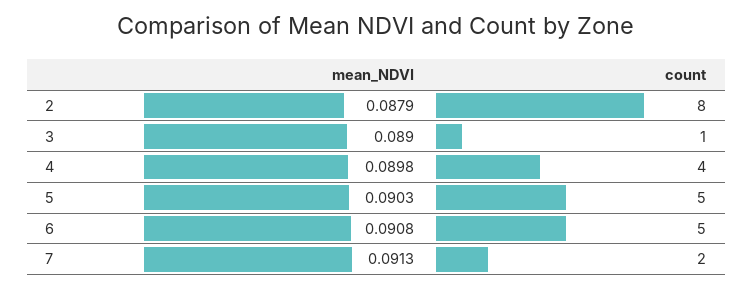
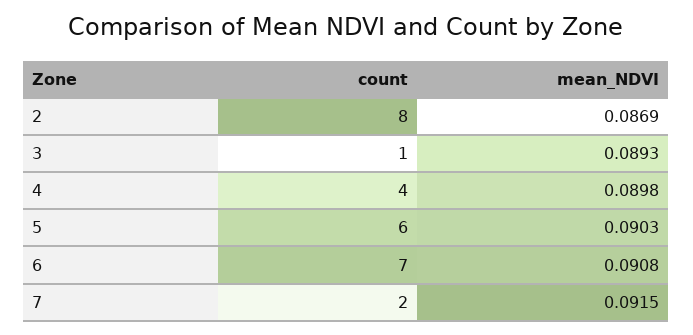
  {
    "mean_NDVI": {
-     "2": 0.0879,
+     "2": 0.0869,
-     "3": 0.089,
+     "3": 0.0893,
      "4": 0.0898,
      "5": 0.0903,
      "6": 0.0908,
-     "7": 0.0913
+     "7": 0.0915
    },
    "count": {
      "2": 8,
      "3": 1,
      "4": 4,
-     "5": 5,
+     "5": 6,
-     "6": 5,
+     "6": 7,
      "7": 2
    }
  }

